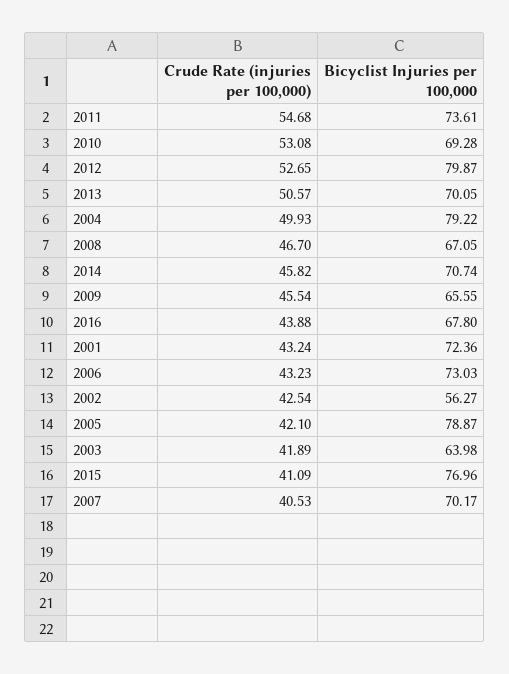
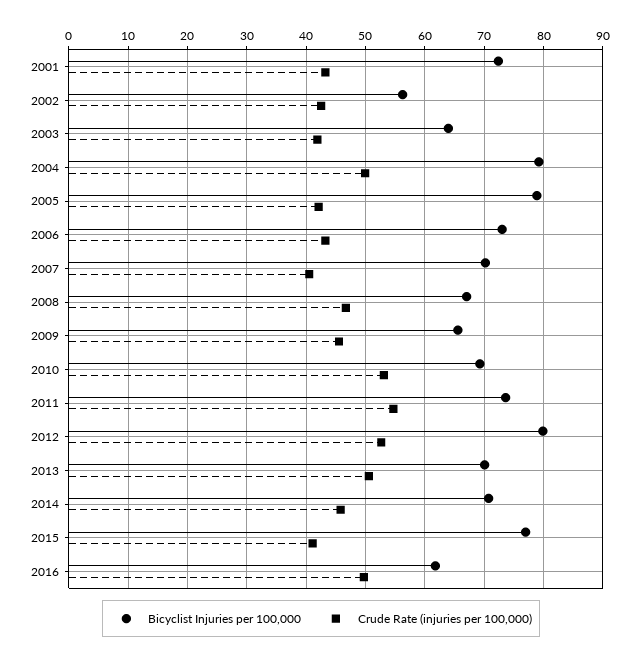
  {
    "Crude Rate (injuries per 100,000)": {
      "2011": 54.68,
      "2010": 53.08,
      "2012": 52.65,
      "2013": 50.57,
      "2004": 49.93,
      "2008": 46.7,
      "2014": 45.82,
      "2009": 45.54,
-     "2016": 43.88,
+     "2016": 50,
      "2001": 43.24,
      "2006": 43.23,
      "2002": 42.54,
      "2005": 42.1,
      "2003": 41.89,
      "2015": 41.09,
      "2007": 40.53
    },
    "Bicyclist Injuries per 100,000": {
      "2011": 73.61,
      "2010": 69.28,
      "2012": 79.87,
      "2013": 70.05,
      "2004": 79.22,
      "2008": 67.05,
      "2014": 70.74,
      "2009": 65.55,
-     "2016": 67.8,
+     "2016": 62,
      "2001": 72.36,
      "2006": 73.03,
      "2002": 56.27,
      "2005": 78.87,
      "2003": 63.98,
      "2015": 76.96,
      "2007": 70.17
    }
  }

